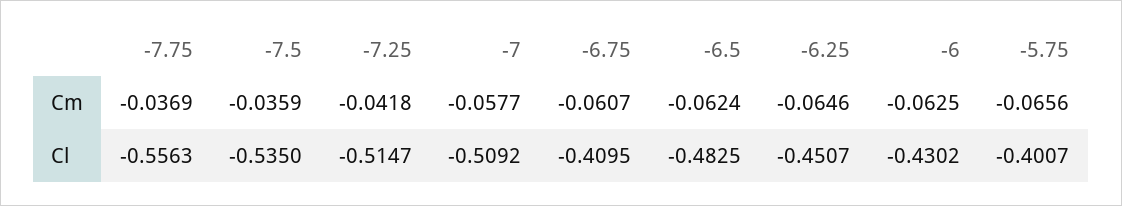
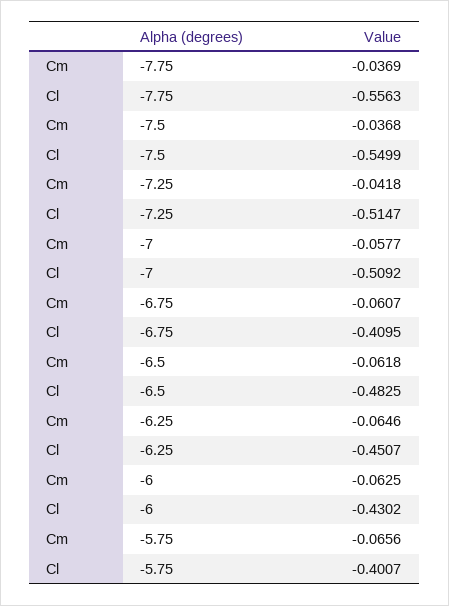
  {
    "-7.75": {
      "Cm": -0.0369,
      "Cl": -0.5563
    },
    "-7.5": {
-     "Cm": -0.0359,
+     "Cm": -0.0368,
-     "Cl": -0.535
+     "Cl": -0.5499
    },
    "-7.25": {
      "Cm": -0.0418,
      "Cl": -0.5147
    },
    "-7": {
      "Cm": -0.0577,
      "Cl": -0.5092
    },
    "-6.75": {
      "Cm": -0.0607,
      "Cl": -0.4095
    },
    "-6.5": {
-     "Cm": -0.0624,
+     "Cm": -0.0618,
      "Cl": -0.4825
    },
    "-6.25": {
      "Cm": -0.0646,
      "Cl": -0.4507
    },
    "-6": {
      "Cm": -0.0625,
      "Cl": -0.4302
    },
    "-5.75": {
      "Cm": -0.0656,
      "Cl": -0.4007
    }
  }

